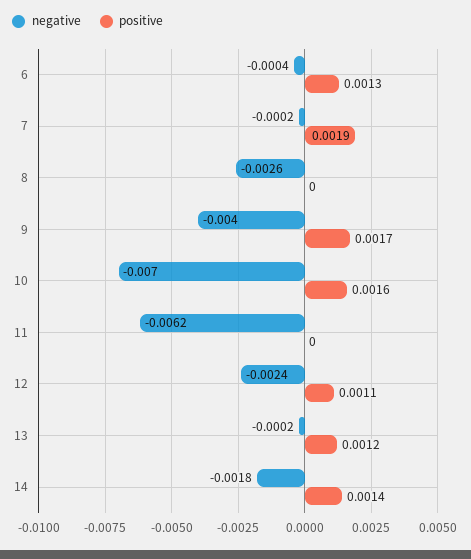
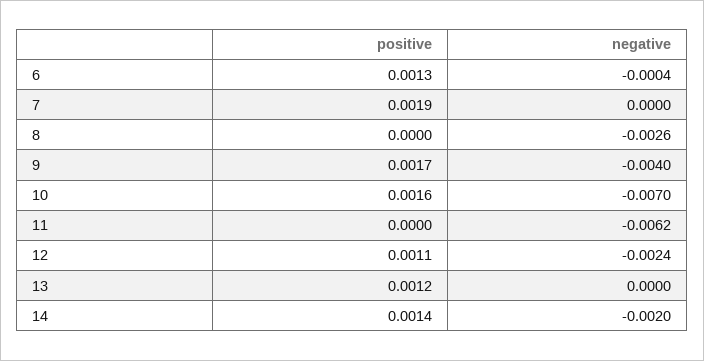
  {
    "negative": {
      "6": -0.0004,
-     "7": -0.0002,
+     "7": 0,
      "8": -0.0026,
      "9": -0.004,
      "10": -0.007,
      "11": -0.0062,
      "12": -0.0024,
-     "13": -0.0002,
+     "13": 0,
-     "14": -0.0018
+     "14": -0.002
    },
    "positive": {
      "6": 0.0013,
      "7": 0.0019,
      "8": 0,
      "9": 0.0017,
      "10": 0.0016,
      "11": 0,
      "12": 0.0011,
      "13": 0.0012,
      "14": 0.0014
    }
  }

